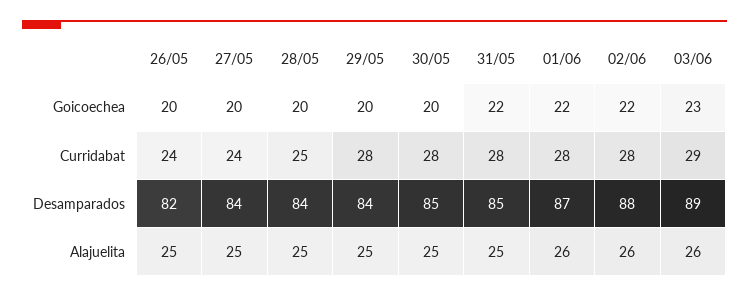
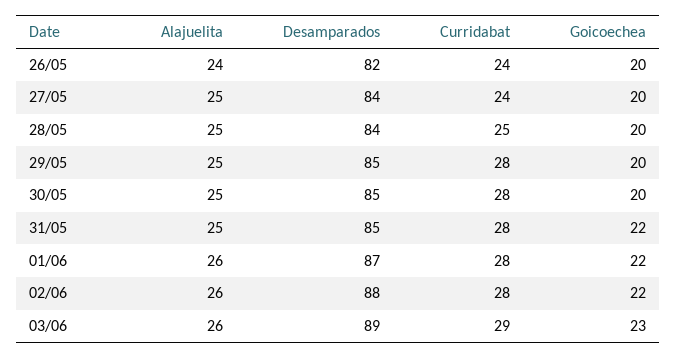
  {
    "26/05": {
      "Goicoechea": 20,
      "Curridabat": 24,
      "Desamparados": 82,
-     "Alajuelita": 25
+     "Alajuelita": 24
    },
    "27/05": {
      "Goicoechea": 20,
      "Curridabat": 24,
      "Desamparados": 84,
      "Alajuelita": 25
    },
    "28/05": {
      "Goicoechea": 20,
      "Curridabat": 25,
      "Desamparados": 84,
      "Alajuelita": 25
    },
    "29/05": {
      "Goicoechea": 20,
      "Curridabat": 28,
-     "Desamparados": 84,
+     "Desamparados": 85,
      "Alajuelita": 25
    },
    "30/05": {
      "Goicoechea": 20,
      "Curridabat": 28,
      "Desamparados": 85,
      "Alajuelita": 25
    },
    "31/05": {
      "Goicoechea": 22,
      "Curridabat": 28,
      "Desamparados": 85,
      "Alajuelita": 25
    },
    "01/06": {
      "Goicoechea": 22,
      "Curridabat": 28,
      "Desamparados": 87,
      "Alajuelita": 26
    },
    "02/06": {
      "Goicoechea": 22,
      "Curridabat": 28,
      "Desamparados": 88,
      "Alajuelita": 26
    },
    "03/06": {
      "Goicoechea": 23,
      "Curridabat": 29,
      "Desamparados": 89,
      "Alajuelita": 26
    }
  }

